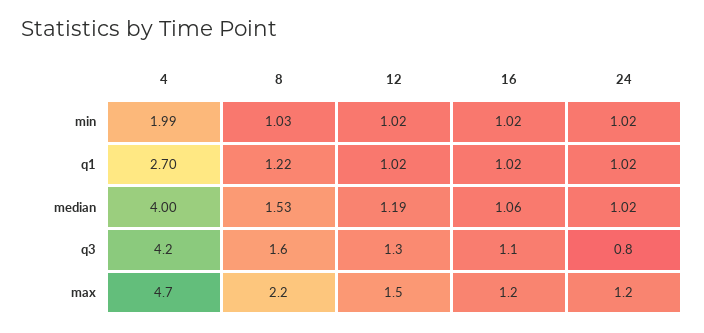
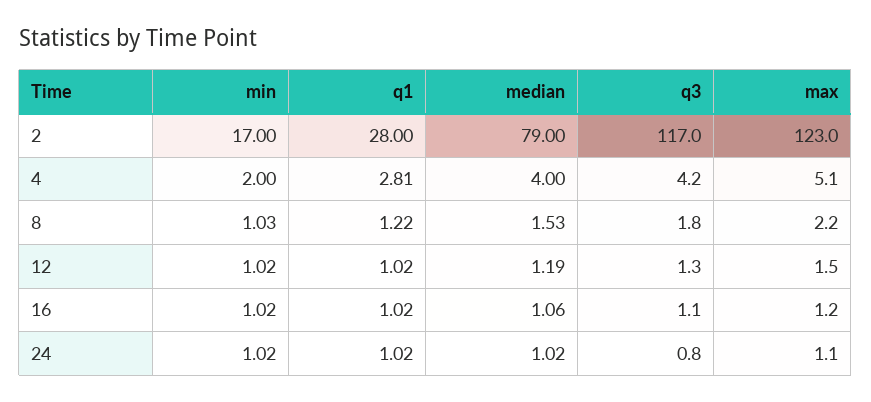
  {
    "4": {
-     "min": 1.99,
+     "min": 2,
-     "q1": 2.7,
+     "q1": 2.81,
      "median": 4,
      "q3": 4.2,
-     "max": 4.7
+     "max": 5.1
    },
    "8": {
      "min": 1.03,
      "q1": 1.22,
      "median": 1.53,
-     "q3": 1.6,
+     "q3": 1.8,
      "max": 2.2
    },
    "12": {
      "min": 1.02,
      "q1": 1.02,
      "median": 1.19,
      "q3": 1.3,
      "max": 1.5
    },
    "16": {
      "min": 1.02,
      "q1": 1.02,
      "median": 1.06,
      "q3": 1.1,
      "max": 1.2
    },
    "24": {
      "min": 1.02,
      "q1": 1.02,
      "median": 1.02,
      "q3": 0.8,
-     "max": 1.2
+     "max": 1.1
-   }
+   },
+   "2": {
+     "min": 17,
+     "q1": 28,
+     "median": 79,
+     "q3": 117,
+     "max": 123
+   }
  }

